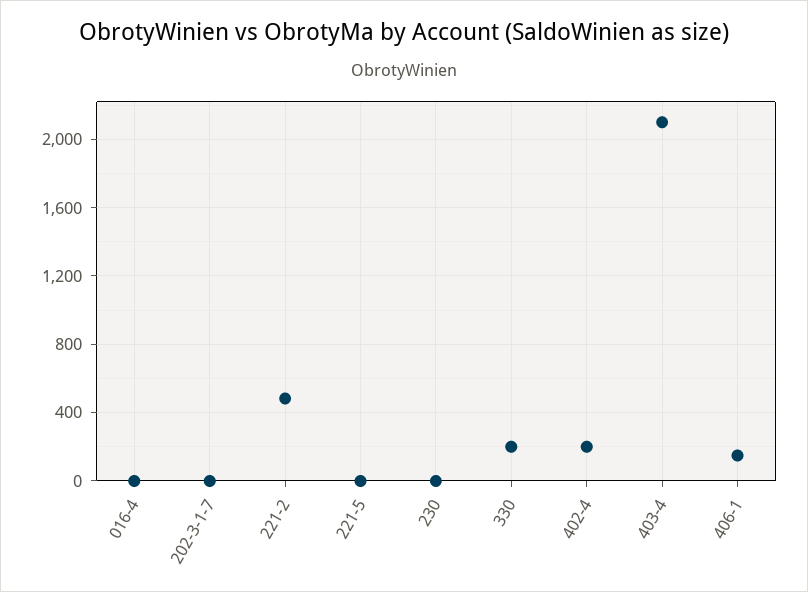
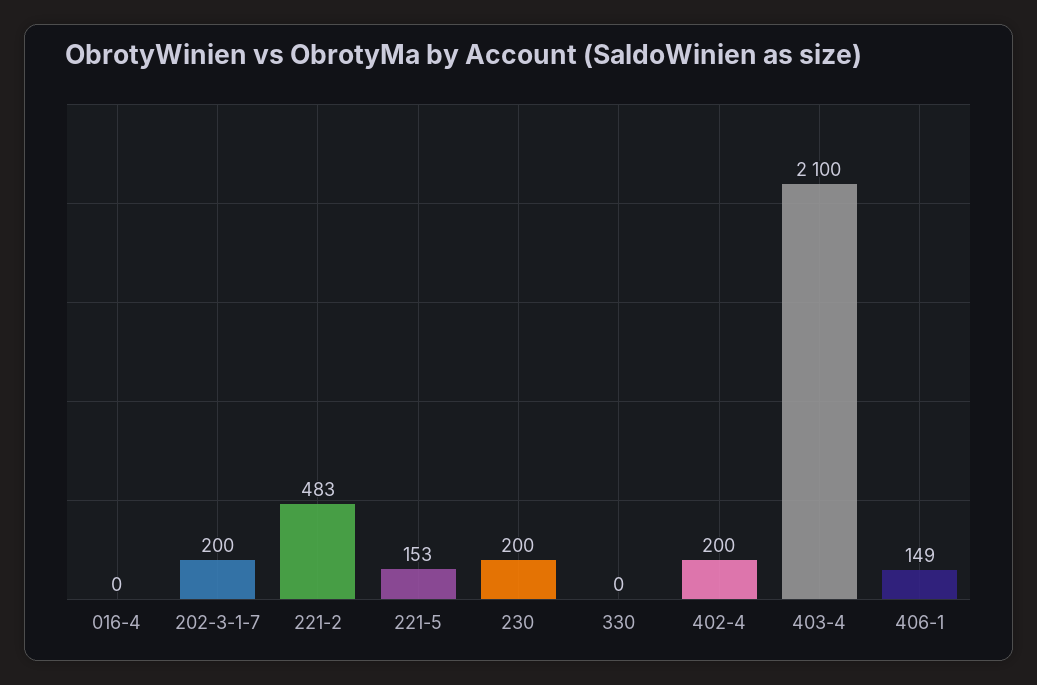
  {
    "016-4": 0,
-   "202-3-1-7": 0,
+   "202-3-1-7": 200,
    "221-2": 483,
-   "221-5": 0,
+   "221-5": 153,
-   "230": 0,
+   "230": 200,
-   "330": 200,
+   "330": 0,
    "402-4": 200,
    "403-4": 2100,
    "406-1": 149
  }

